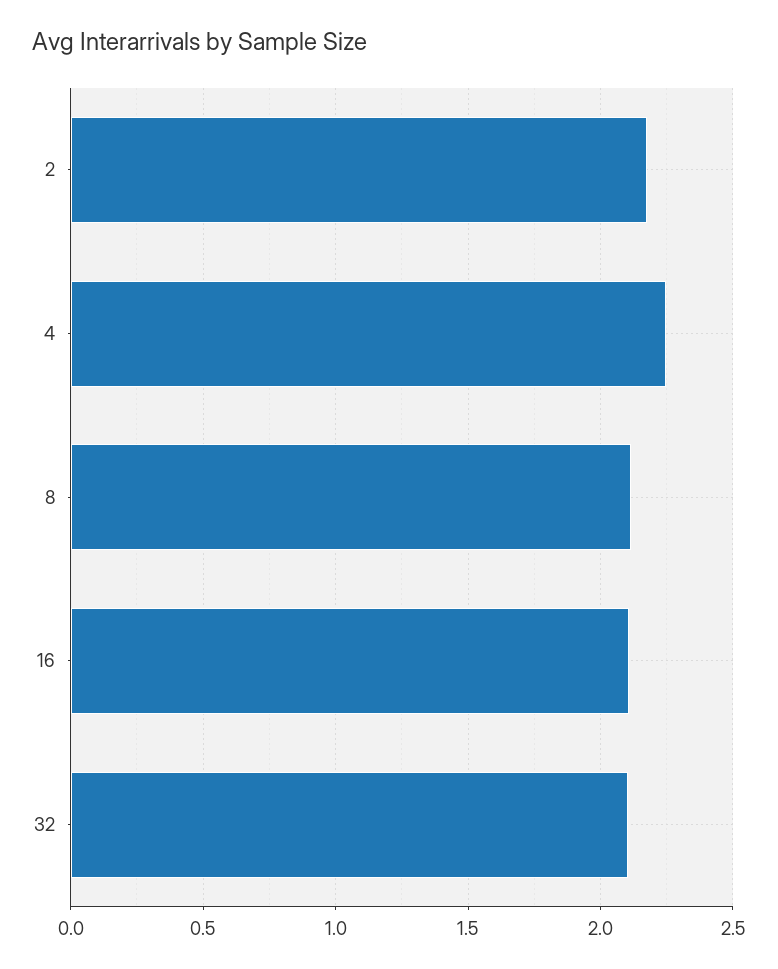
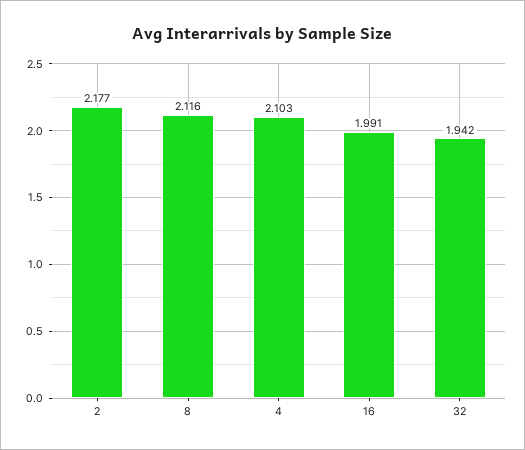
  {
    "2": 2.177,
-   "4": 2.25,
+   "4": 2.103,
    "8": 2.116,
-   "16": 2.1,
+   "16": 1.991,
-   "32": 2.1
+   "32": 1.942
  }

